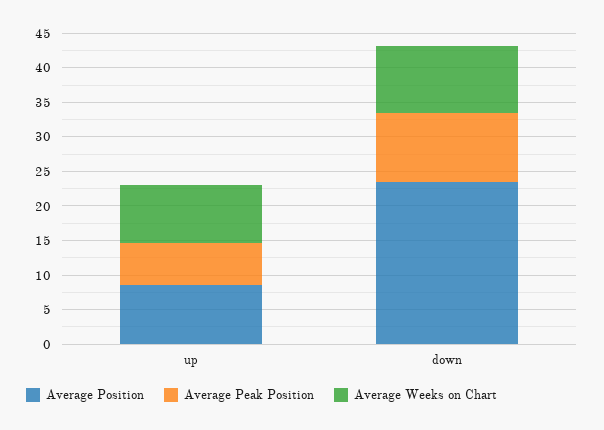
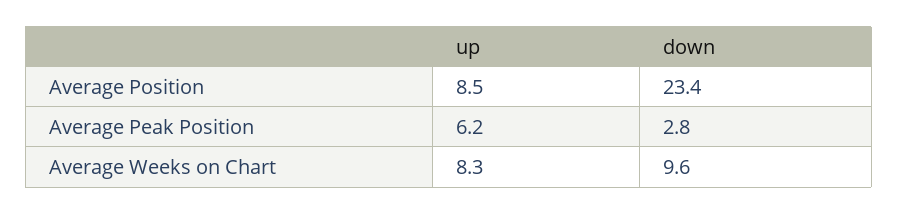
  {
    "Average Position": {
      "up": 8.5,
      "down": 23.4
    },
    "Average Peak Position": {
      "up": 6.2,
-     "down": 10
+     "down": 2.8
    },
    "Average Weeks on Chart": {
      "up": 8.3,
      "down": 9.6
    }
  }

